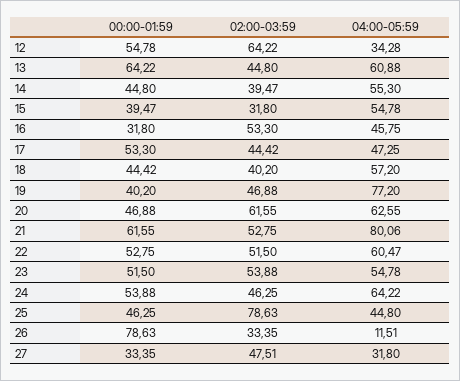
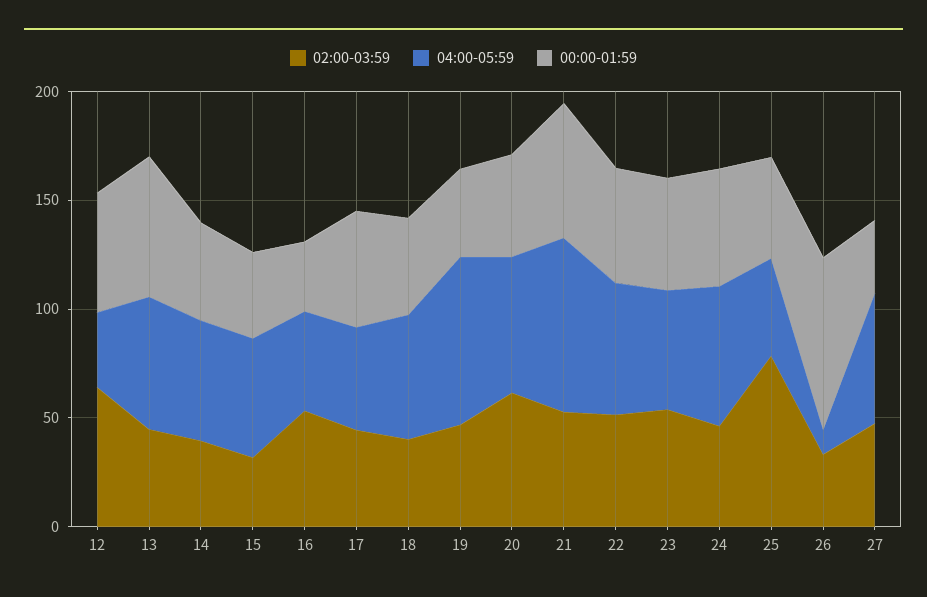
  {
    "00:00-01:59": {
      "12": 54.78,
      "13": 64.22,
      "14": 44.8,
      "15": 39.47,
      "16": 31.8,
      "17": 53.3,
      "18": 44.42,
      "19": 40.2,
      "20": 46.88,
      "21": 61.55,
      "22": 52.75,
      "23": 51.5,
      "24": 53.88,
      "25": 46.25,
      "26": 78.63,
      "27": 33.35
    },
    "02:00-03:59": {
      "12": 64.22,
      "13": 44.8,
      "14": 39.47,
      "15": 31.8,
      "16": 53.3,
      "17": 44.42,
      "18": 40.2,
      "19": 46.88,
      "20": 61.55,
      "21": 52.75,
      "22": 51.5,
      "23": 53.88,
      "24": 46.25,
      "25": 78.63,
      "26": 33.35,
      "27": 47.51
    },
    "04:00-05:59": {
      "12": 34.28,
      "13": 60.88,
      "14": 55.3,
      "15": 54.78,
      "16": 45.75,
      "17": 47.25,
      "18": 57.2,
      "19": 77.2,
      "20": 62.55,
      "21": 80.06,
      "22": 60.47,
      "23": 54.78,
      "24": 64.22,
      "25": 44.8,
      "26": 11.51,
-     "27": 31.8
+     "27": 60
    }
  }

